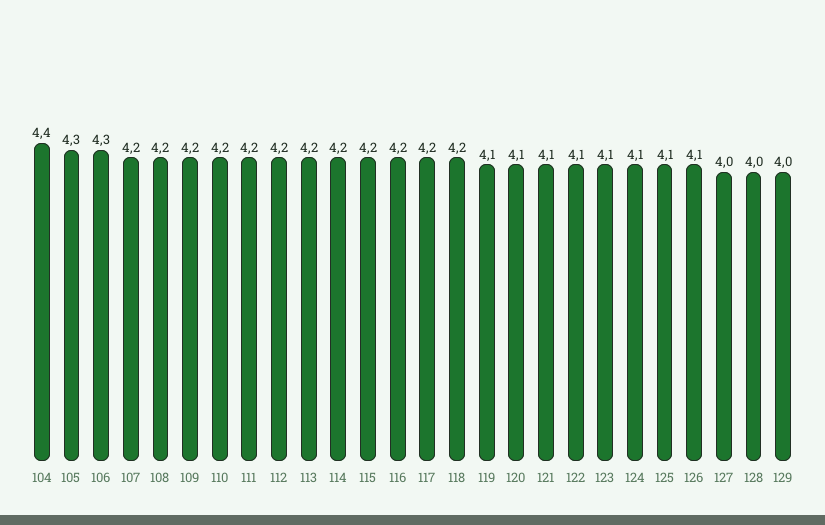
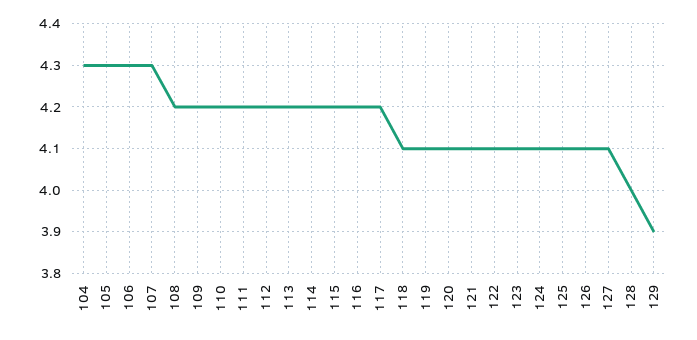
  {
-   "104": 4.4,
+   "104": 4.3,
    "105": 4.3,
    "106": 4.3,
-   "107": 4.2,
+   "107": 4.3,
    "108": 4.2,
    "109": 4.2,
    "110": 4.2,
    "111": 4.2,
    "112": 4.2,
    "113": 4.2,
    "114": 4.2,
    "115": 4.2,
    "116": 4.2,
    "117": 4.2,
-   "118": 4.2,
+   "118": 4.1,
    "119": 4.1,
    "120": 4.1,
    "121": 4.1,
    "122": 4.1,
    "123": 4.1,
    "124": 4.1,
    "125": 4.1,
    "126": 4.1,
-   "127": 4,
+   "127": 4.1,
    "128": 4,
-   "129": 4
+   "129": 3.9
  }

